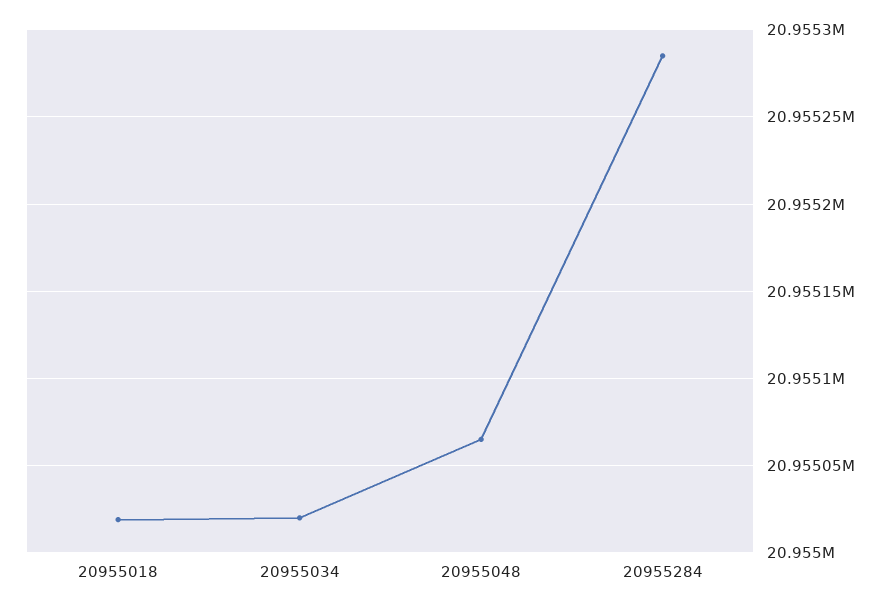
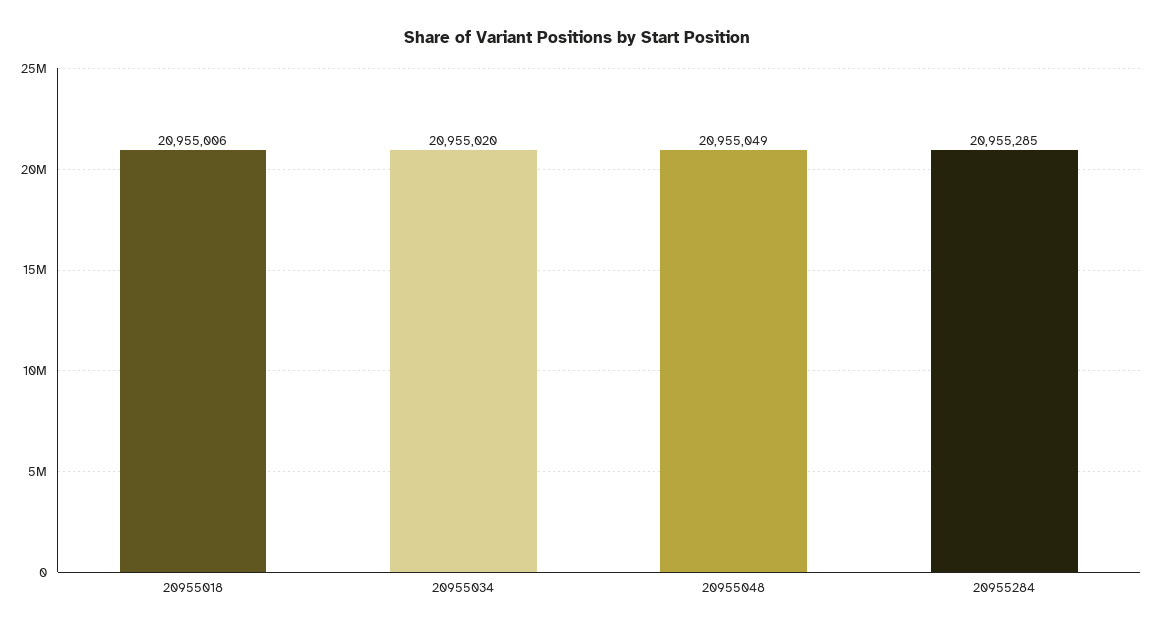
  {
-   "20955018": 20955020,
+   "20955018": 20955006,
    "20955034": 20955020,
-   "20955048": 20955065,
+   "20955048": 20955049,
    "20955284": 20955285
  }

